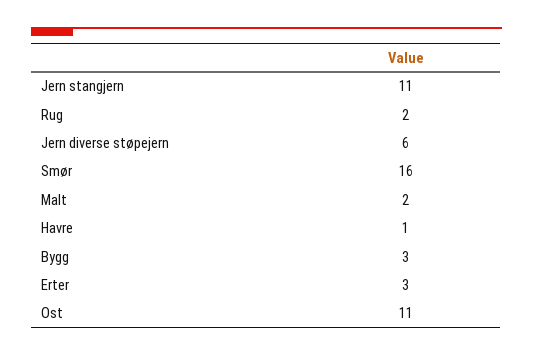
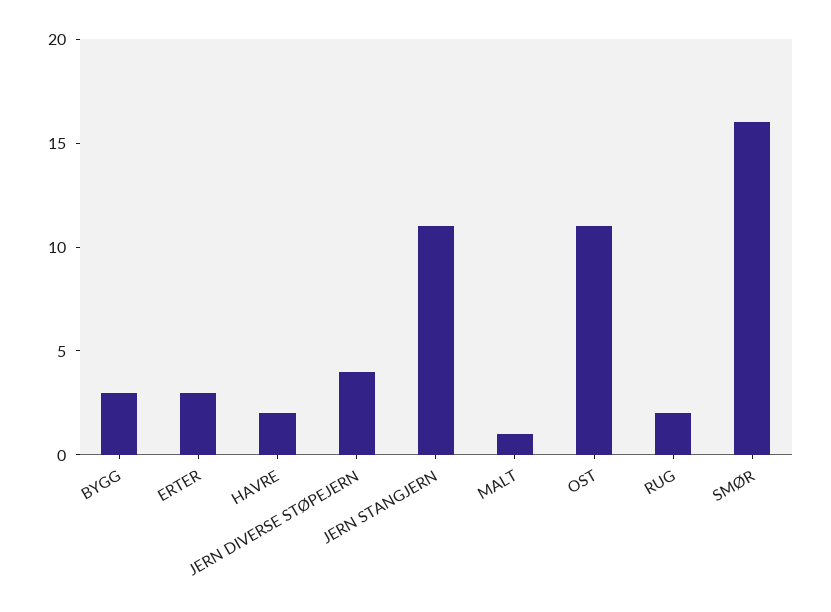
  {
    "Jern stangjern": 11,
    "Rug": 2,
-   "Jern diverse støpejern": 6,
+   "Jern diverse støpejern": 4,
    "Smør": 16,
-   "Malt": 2,
+   "Malt": 1,
-   "Havre": 1,
+   "Havre": 2,
    "Bygg": 3,
    "Erter": 3,
    "Ost": 11
  }

